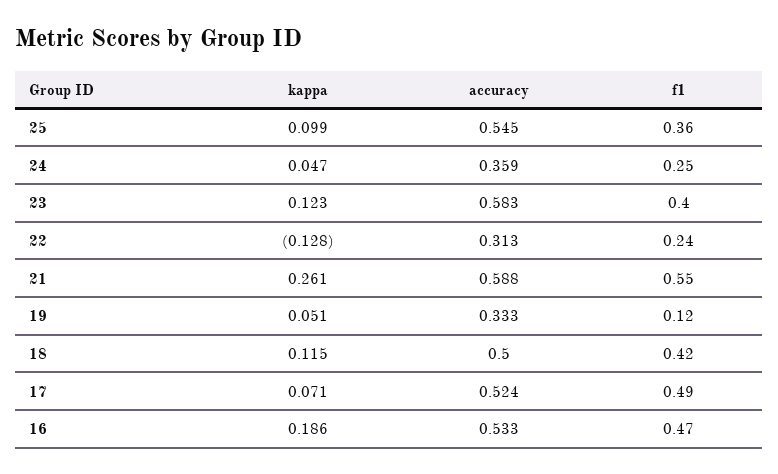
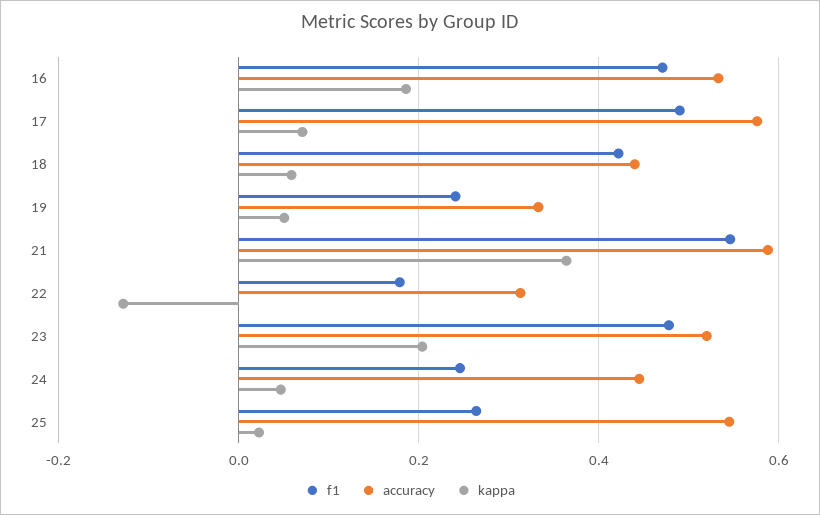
  {
    "kappa": {
-     "25": 0.099,
+     "25": 0.02,
      "24": 0.047,
-     "23": 0.123,
+     "23": 0.2,
      "22": -0.128,
-     "21": 0.261,
+     "21": 0.36,
      "19": 0.051,
-     "18": 0.115,
+     "18": 0.06,
      "17": 0.071,
      "16": 0.186
    },
    "accuracy": {
      "25": 0.545,
-     "24": 0.359,
+     "24": 0.44,
-     "23": 0.583,
+     "23": 0.52,
      "22": 0.313,
      "21": 0.588,
      "19": 0.333,
-     "18": 0.5,
+     "18": 0.44,
-     "17": 0.524,
+     "17": 0.58,
      "16": 0.533
    },
    "f1": {
-     "25": 0.36,
+     "25": 0.26,
      "24": 0.25,
-     "23": 0.4,
+     "23": 0.48,
-     "22": 0.24,
+     "22": 0.18,
      "21": 0.55,
-     "19": 0.12,
+     "19": 0.24,
      "18": 0.42,
      "17": 0.49,
      "16": 0.47
    }
  }

